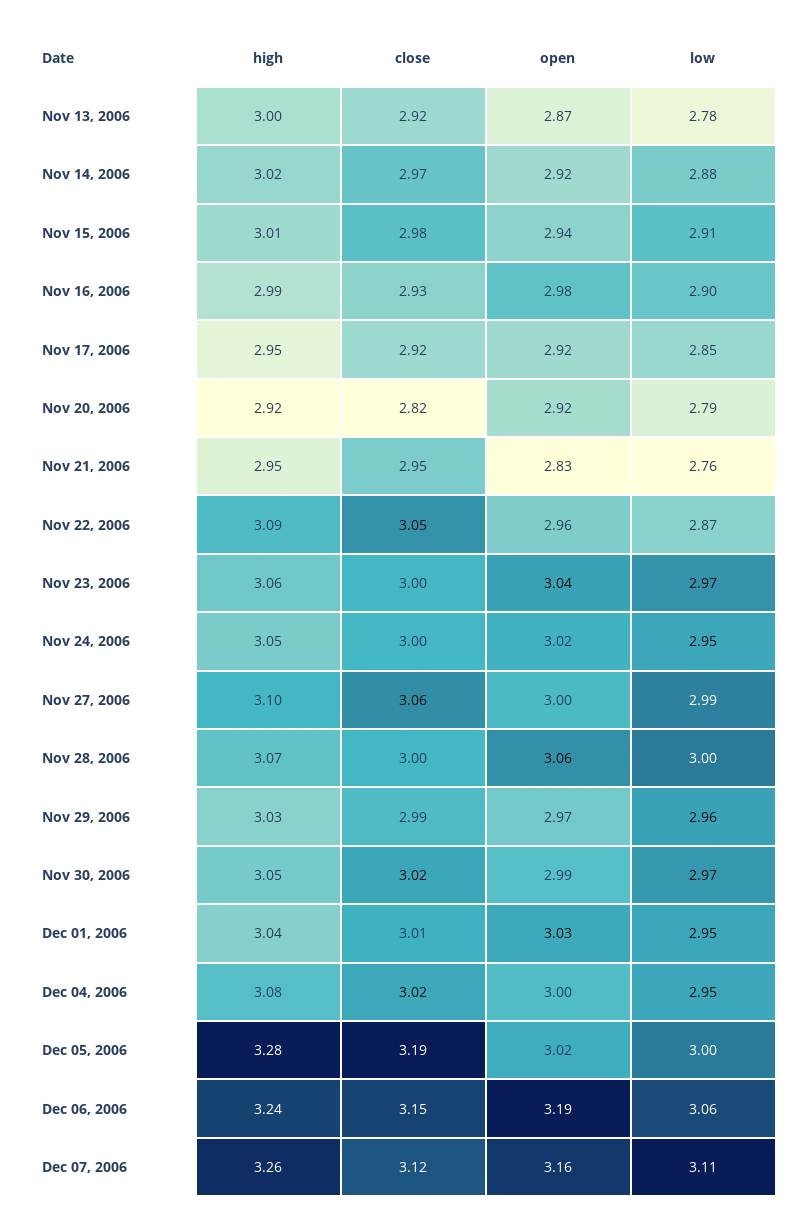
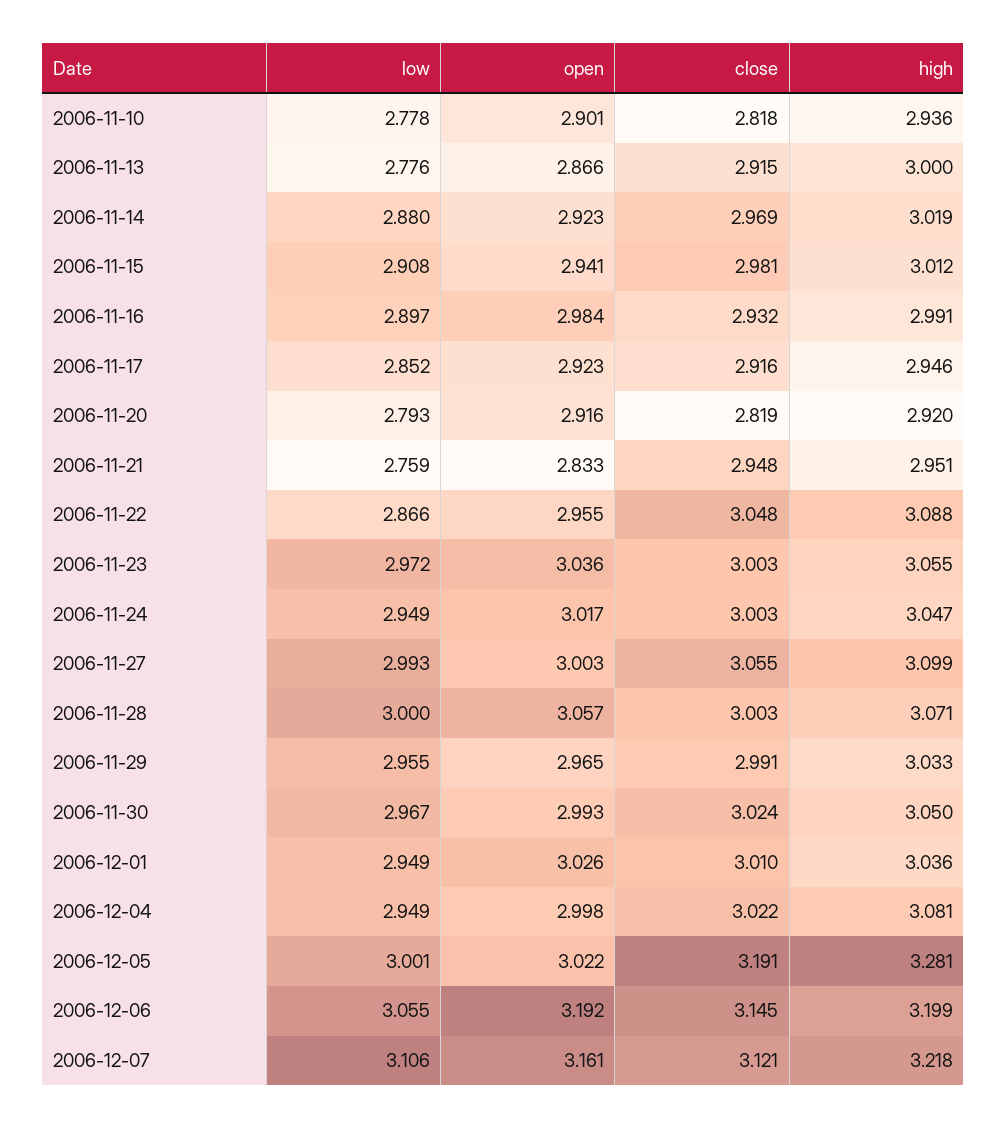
  {
    "high": {
      "Nov 13, 2006": 3,
      "Nov 14, 2006": 3.019,
      "Nov 15, 2006": 3.012,
      "Nov 16, 2006": 2.991,
      "Nov 17, 2006": 2.946,
      "Nov 20, 2006": 2.92,
      "Nov 21, 2006": 2.951,
      "Nov 22, 2006": 3.088,
      "Nov 23, 2006": 3.055,
      "Nov 24, 2006": 3.047,
      "Nov 27, 2006": 3.099,
      "Nov 28, 2006": 3.071,
      "Nov 29, 2006": 3.033,
      "Nov 30, 2006": 3.05,
      "Dec 01, 2006": 3.036,
      "Dec 04, 2006": 3.081,
      "Dec 05, 2006": 3.281,
-     "Dec 06, 2006": 3.24,
+     "Dec 06, 2006": 3.199,
-     "Dec 07, 2006": 3.26
+     "Dec 07, 2006": 3.218,
+     "2006-11-10": 2.936
    },
    "close": {
      "Nov 13, 2006": 2.915,
      "Nov 14, 2006": 2.969,
      "Nov 15, 2006": 2.981,
      "Nov 16, 2006": 2.932,
      "Nov 17, 2006": 2.916,
      "Nov 20, 2006": 2.819,
      "Nov 21, 2006": 2.948,
      "Nov 22, 2006": 3.048,
      "Nov 23, 2006": 3.003,
      "Nov 24, 2006": 3.003,
      "Nov 27, 2006": 3.055,
      "Nov 28, 2006": 3.003,
      "Nov 29, 2006": 2.991,
      "Nov 30, 2006": 3.024,
      "Dec 01, 2006": 3.01,
      "Dec 04, 2006": 3.022,
      "Dec 05, 2006": 3.191,
      "Dec 06, 2006": 3.145,
-     "Dec 07, 2006": 3.121
+     "Dec 07, 2006": 3.121,
+     "2006-11-10": 2.818
    },
    "open": {
      "Nov 13, 2006": 2.866,
      "Nov 14, 2006": 2.923,
      "Nov 15, 2006": 2.941,
      "Nov 16, 2006": 2.984,
      "Nov 17, 2006": 2.923,
      "Nov 20, 2006": 2.916,
      "Nov 21, 2006": 2.833,
      "Nov 22, 2006": 2.955,
      "Nov 23, 2006": 3.036,
      "Nov 24, 2006": 3.017,
      "Nov 27, 2006": 3.003,
      "Nov 28, 2006": 3.057,
      "Nov 29, 2006": 2.965,
      "Nov 30, 2006": 2.993,
      "Dec 01, 2006": 3.026,
      "Dec 04, 2006": 2.998,
      "Dec 05, 2006": 3.022,
      "Dec 06, 2006": 3.192,
-     "Dec 07, 2006": 3.161
+     "Dec 07, 2006": 3.161,
+     "2006-11-10": 2.901
    },
    "low": {
      "Nov 13, 2006": 2.776,
      "Nov 14, 2006": 2.88,
      "Nov 15, 2006": 2.908,
      "Nov 16, 2006": 2.897,
      "Nov 17, 2006": 2.852,
      "Nov 20, 2006": 2.793,
      "Nov 21, 2006": 2.759,
      "Nov 22, 2006": 2.866,
      "Nov 23, 2006": 2.972,
      "Nov 24, 2006": 2.949,
      "Nov 27, 2006": 2.993,
      "Nov 28, 2006": 3,
      "Nov 29, 2006": 2.955,
      "Nov 30, 2006": 2.967,
      "Dec 01, 2006": 2.949,
      "Dec 04, 2006": 2.949,
      "Dec 05, 2006": 3.001,
      "Dec 06, 2006": 3.055,
-     "Dec 07, 2006": 3.106
+     "Dec 07, 2006": 3.106,
+     "2006-11-10": 2.778
    }
  }

